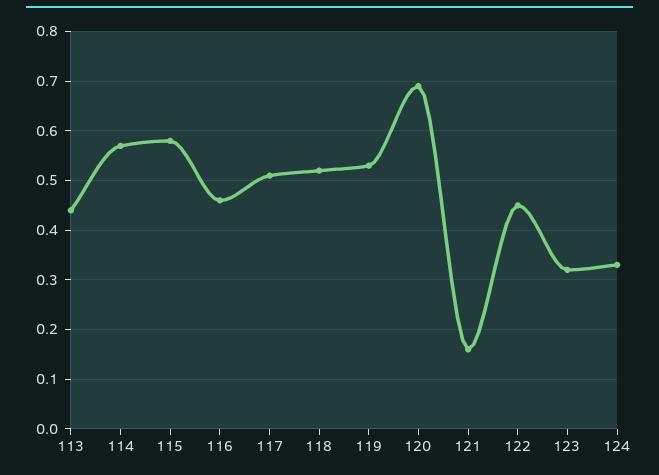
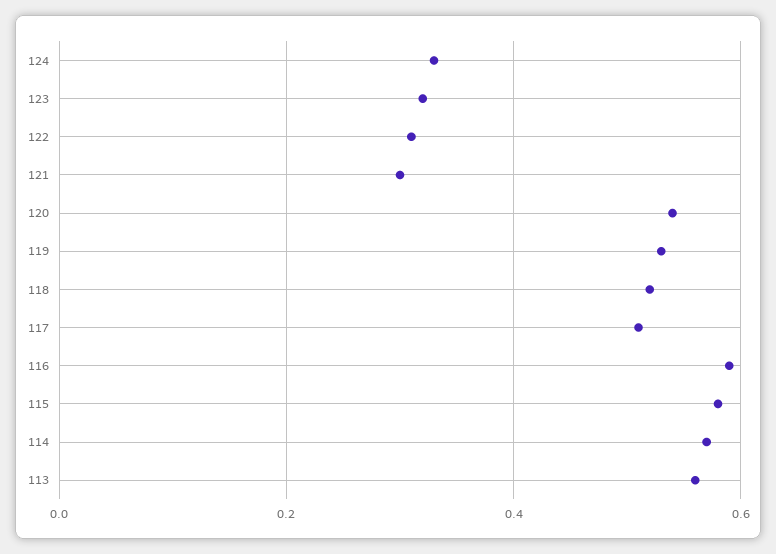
  {
-   "113": 0.45,
+   "113": 0.55,
    "114": 0.55,
    "115": 0.6,
-   "116": 0.45,
+   "116": 0.6,
    "117": 0.5,
    "118": 0.5,
    "119": 0.55,
-   "120": 0.7,
+   "120": 0.55,
-   "121": 0.15,
+   "121": 0.3,
-   "122": 0.45,
+   "122": 0.3,
    "123": 0.3,
    "124": 0.35
  }

